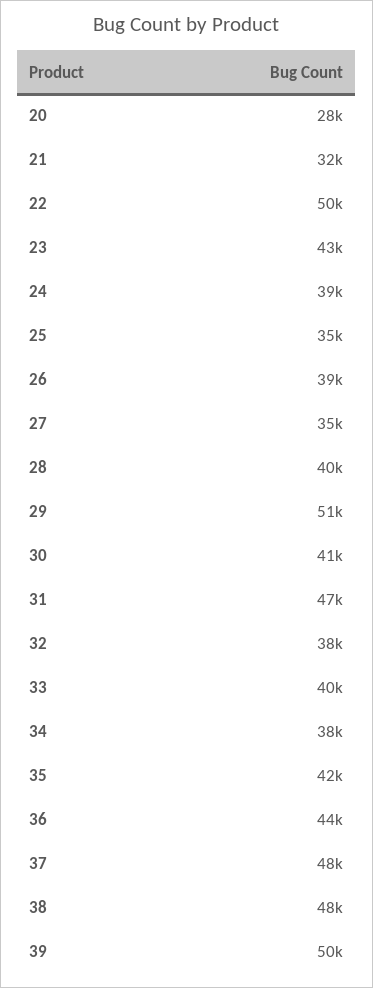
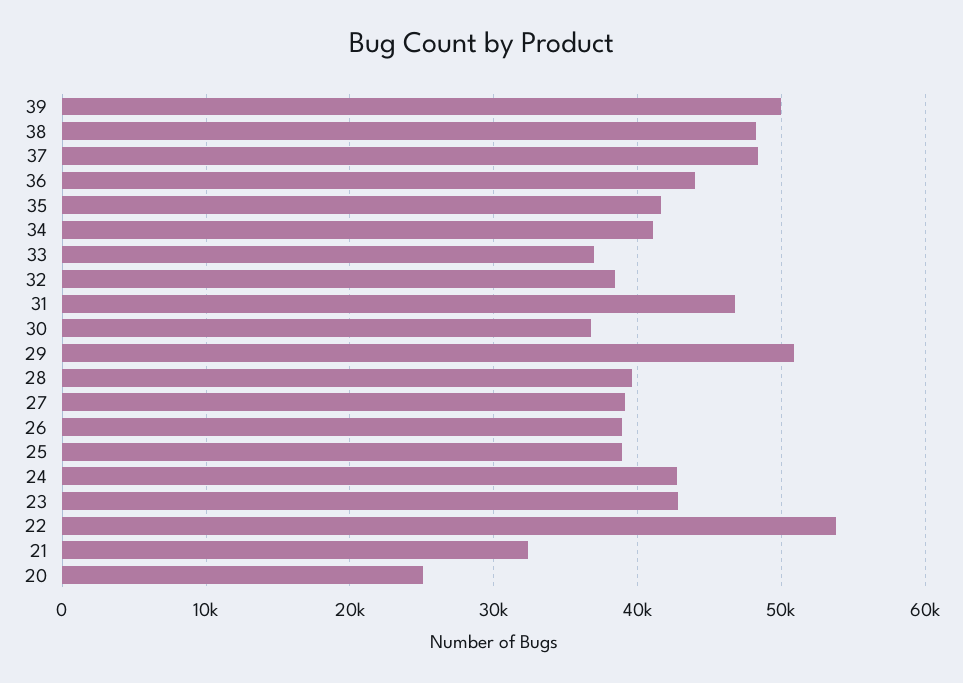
  {
-   "20": 28000,
+   "20": 25000,
    "21": 32000,
-   "22": 50000,
+   "22": 54000,
    "23": 43000,
-   "24": 39000,
+   "24": 43000,
-   "25": 35000,
+   "25": 39000,
    "26": 39000,
-   "27": 35000,
+   "27": 39000,
    "28": 40000,
    "29": 51000,
-   "30": 41000,
+   "30": 37000,
    "31": 47000,
    "32": 38000,
-   "33": 40000,
+   "33": 37000,
-   "34": 38000,
+   "34": 41000,
    "35": 42000,
    "36": 44000,
    "37": 48000,
    "38": 48000,
    "39": 50000
  }

